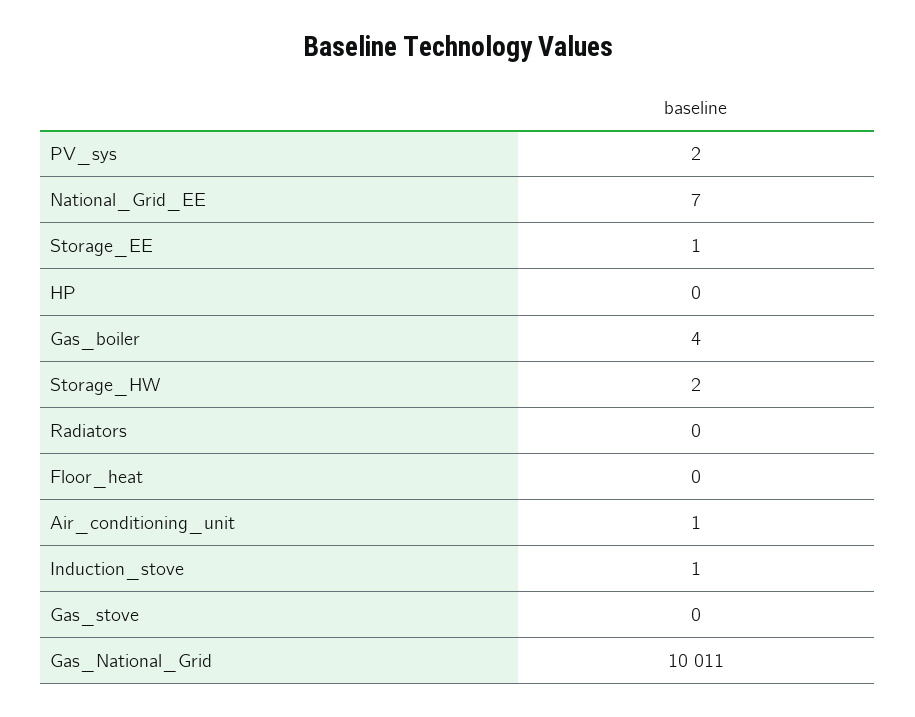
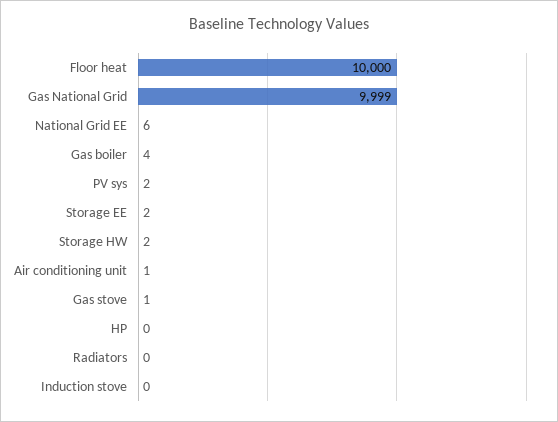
  {
    "PV_sys": 2,
-   "National_Grid_EE": 7,
+   "National_Grid_EE": 6,
-   "Storage_EE": 1,
+   "Storage_EE": 2,
    "HP": 0,
    "Gas_boiler": 4,
    "Storage_HW": 2,
    "Radiators": 0,
-   "Floor_heat": 0,
+   "Floor_heat": 10000,
    "Air_conditioning_unit": 1,
-   "Induction_stove": 1,
+   "Induction_stove": 0,
-   "Gas_stove": 0,
+   "Gas_stove": 1,
-   "Gas_National_Grid": 10011
+   "Gas_National_Grid": 9999
  }

